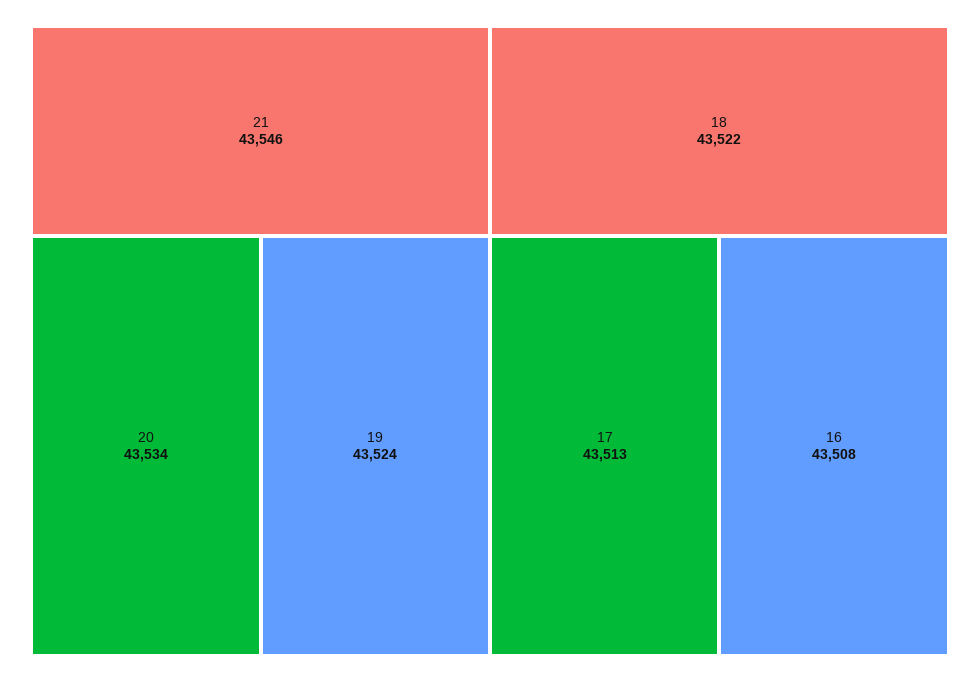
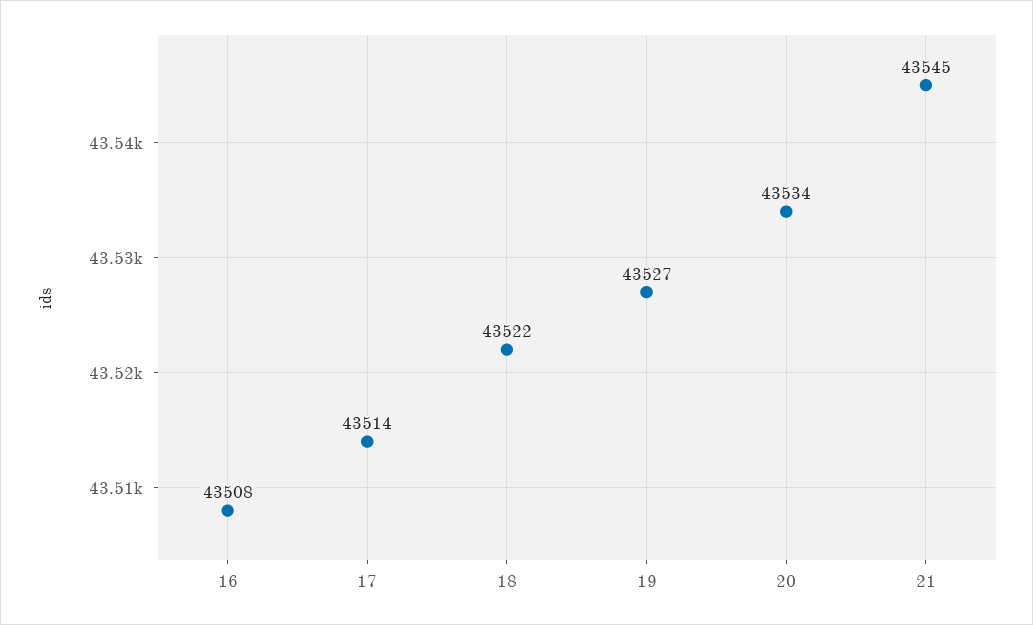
  {
-   "21": 43546,
+   "21": 43545,
    "20": 43534,
-   "19": 43524,
+   "19": 43527,
    "18": 43522,
-   "17": 43513,
+   "17": 43514,
    "16": 43508
  }

